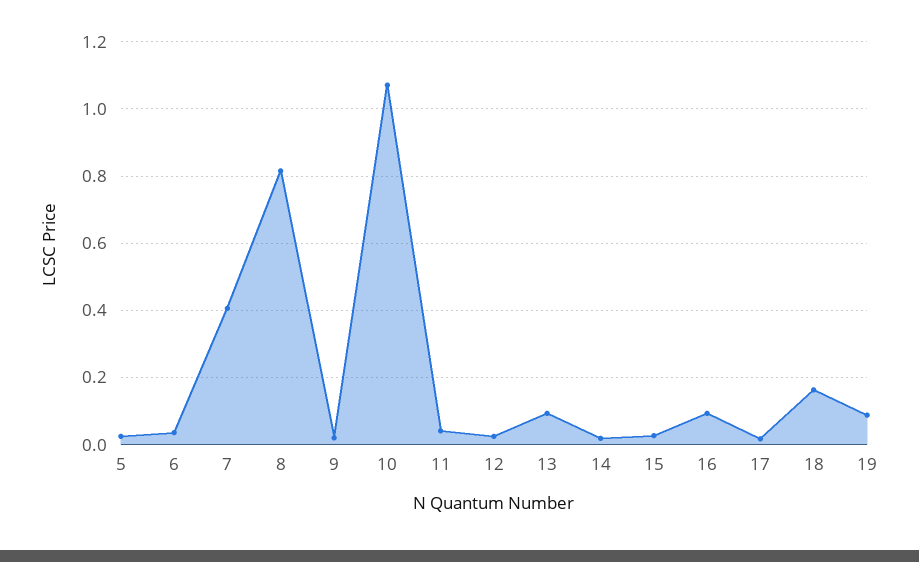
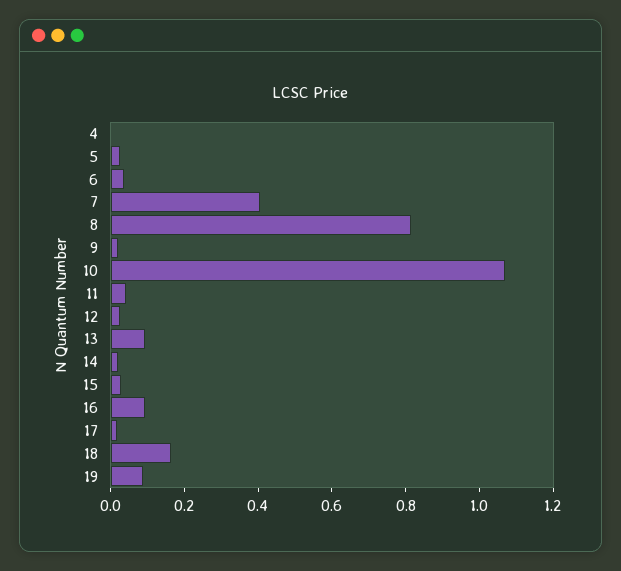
  {
    "5": 0.02,
    "6": 0.04,
    "7": 0.4,
    "8": 0.82,
    "9": 0.02,
    "10": 1.08,
    "11": 0.04,
    "12": 0.02,
    "13": 0.1,
    "14": 0.02,
    "15": 0.02,
    "16": 0.1,
    "17": 0.02,
    "18": 0.16,
-   "19": 0.08
+   "19": 0.08,
+   "4": 0
  }

